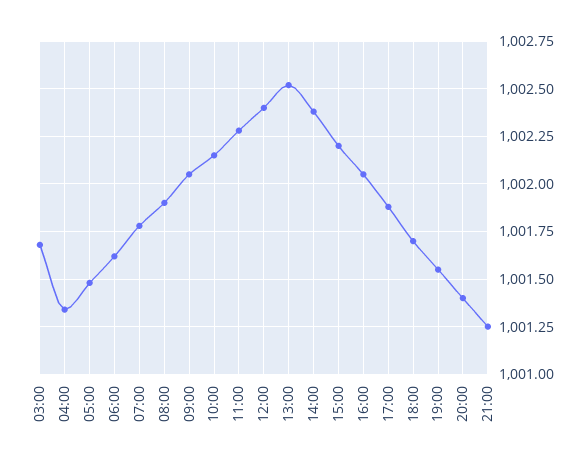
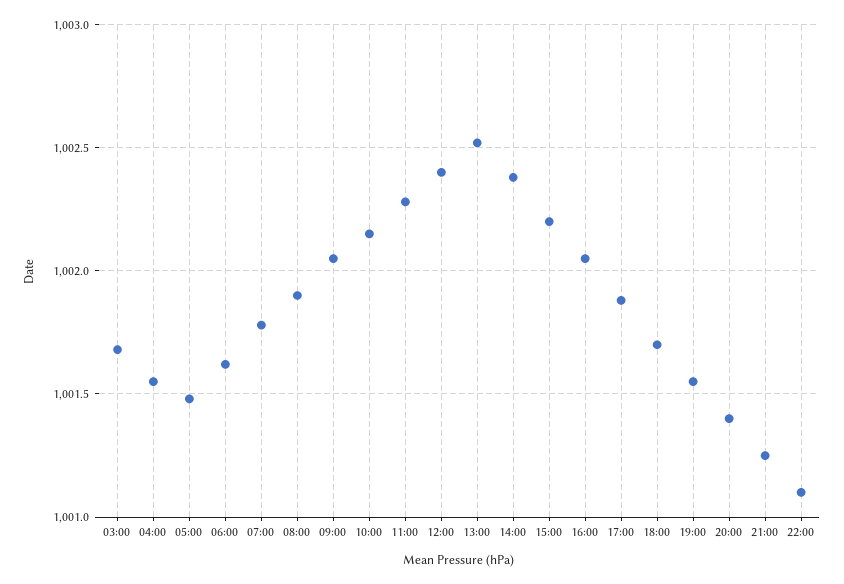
  {
    "03:00": 1001.7,
-   "04:00": 1001.35,
+   "04:00": 1001.55,
    "05:00": 1001.5,
    "06:00": 1001.6,
    "07:00": 1001.8,
    "08:00": 1001.9,
    "09:00": 1002.05,
    "10:00": 1002.15,
    "11:00": 1002.3,
    "12:00": 1002.4,
    "13:00": 1002.5,
    "14:00": 1002.4,
    "15:00": 1002.2,
    "16:00": 1002.05,
    "17:00": 1001.9,
    "18:00": 1001.7,
    "19:00": 1001.55,
    "20:00": 1001.4,
-   "21:00": 1001.25
+   "21:00": 1001.25,
+   "22:00": 1001.1
  }

